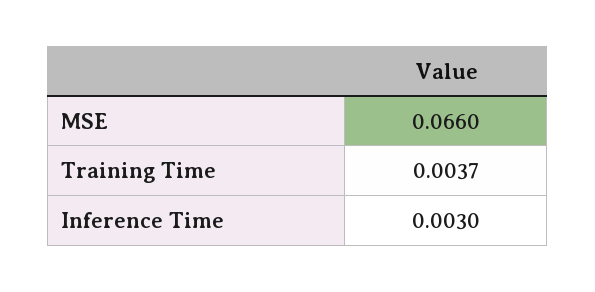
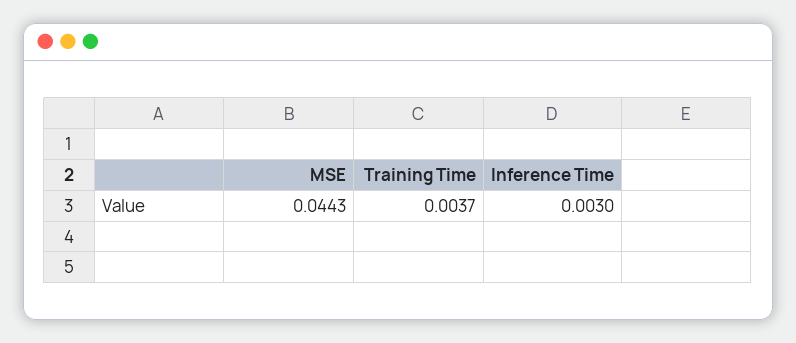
  {
-   "MSE": 0.066,
+   "MSE": 0.0443,
    "Training Time": 0.0037,
    "Inference Time": 0.003
  }

